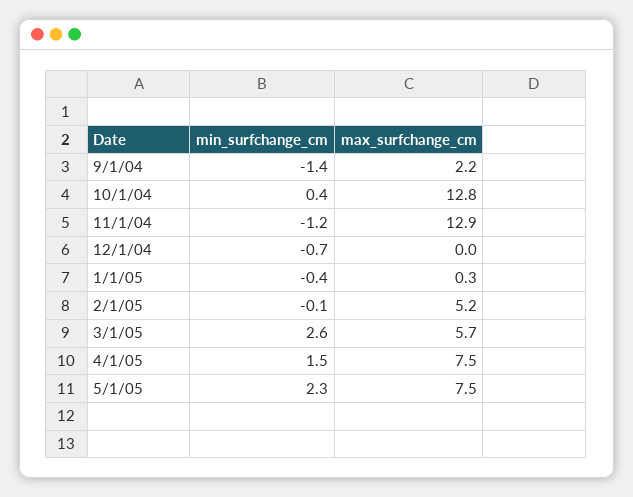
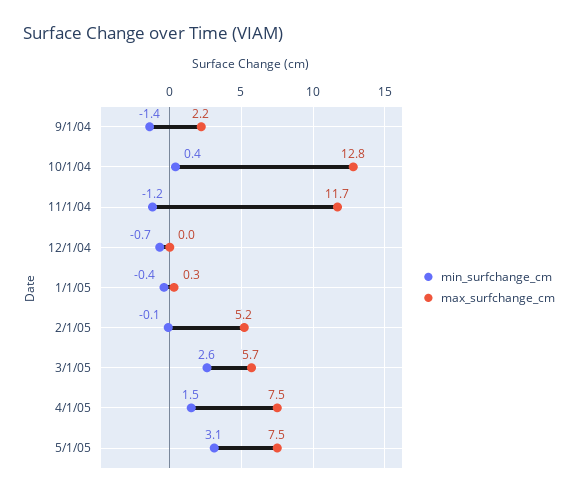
  {
    "min_surfchange_cm": {
      "9/1/04": -1.4,
      "10/1/04": 0.4,
      "11/1/04": -1.2,
      "12/1/04": -0.7,
      "1/1/05": -0.4,
      "2/1/05": -0.1,
      "3/1/05": 2.6,
      "4/1/05": 1.5,
-     "5/1/05": 2.3
+     "5/1/05": 3.1
    },
    "max_surfchange_cm": {
      "9/1/04": 2.2,
      "10/1/04": 12.8,
-     "11/1/04": 12.9,
+     "11/1/04": 11.7,
      "12/1/04": 0,
      "1/1/05": 0.3,
      "2/1/05": 5.2,
      "3/1/05": 5.7,
      "4/1/05": 7.5,
      "5/1/05": 7.5
    }
  }

